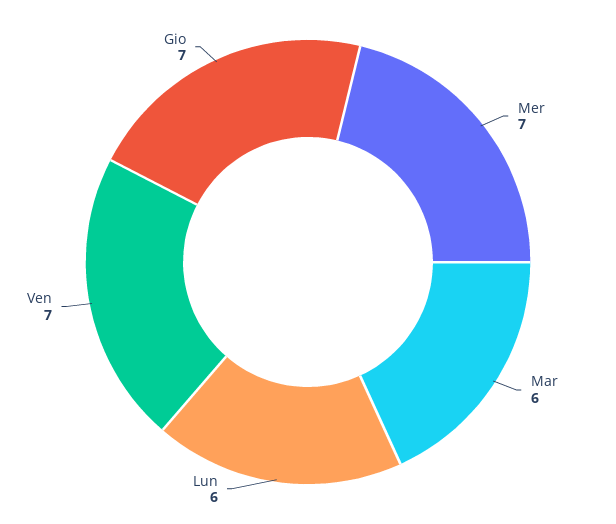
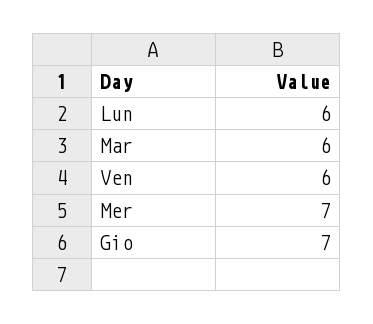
  {
    "Mer": 7,
    "Mar": 6,
    "Lun": 6,
-   "Ven": 7,
+   "Ven": 6,
    "Gio": 7
  }

